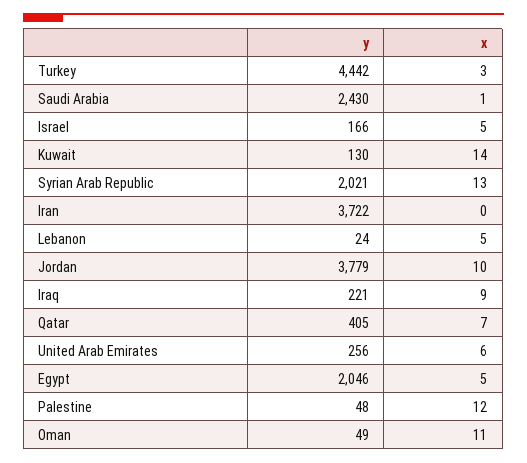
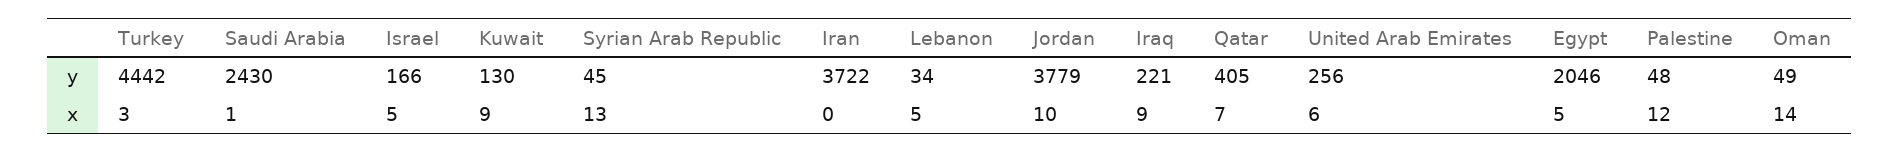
  {
    "y": {
      "Turkey": 4442,
      "Saudi Arabia": 2430,
      "Israel": 166,
      "Kuwait": 130,
-     "Syrian Arab Republic": 2021,
+     "Syrian Arab Republic": 45,
      "Iran": 3722,
-     "Lebanon": 24,
+     "Lebanon": 34,
      "Jordan": 3779,
      "Iraq": 221,
      "Qatar": 405,
      "United Arab Emirates": 256,
      "Egypt": 2046,
      "Palestine": 48,
      "Oman": 49
    },
    "x": {
      "Turkey": 3,
      "Saudi Arabia": 1,
      "Israel": 5,
-     "Kuwait": 14,
+     "Kuwait": 9,
      "Syrian Arab Republic": 13,
      "Iran": 0,
      "Lebanon": 5,
      "Jordan": 10,
      "Iraq": 9,
      "Qatar": 7,
      "United Arab Emirates": 6,
      "Egypt": 5,
      "Palestine": 12,
-     "Oman": 11
+     "Oman": 14
    }
  }

